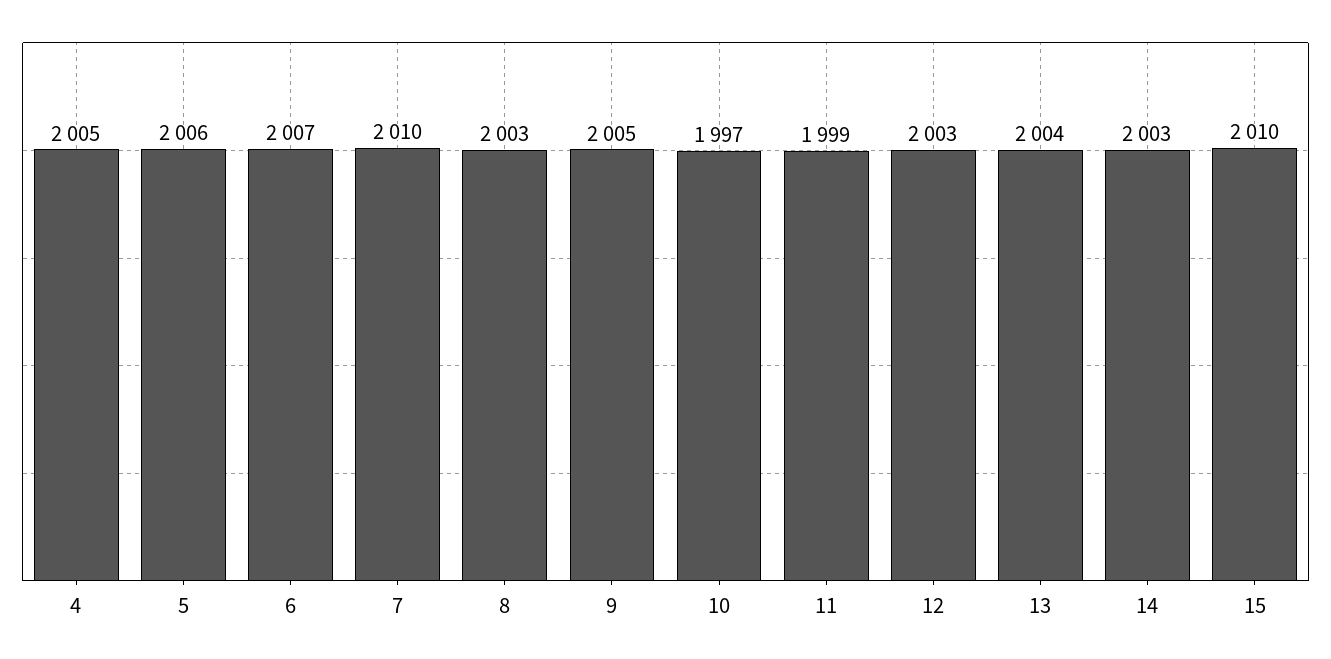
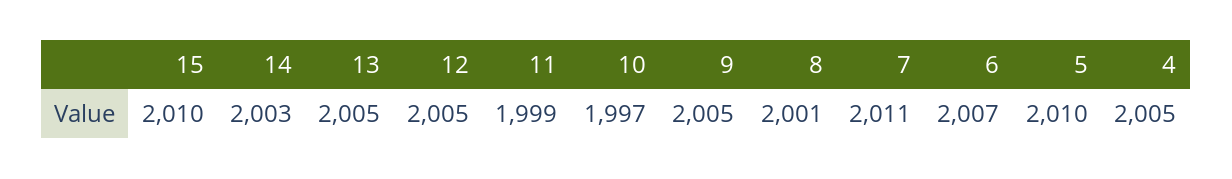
  {
    "4": 2005,
-   "5": 2006,
+   "5": 2010,
    "6": 2007,
-   "7": 2010,
+   "7": 2011,
-   "8": 2003,
+   "8": 2001,
    "9": 2005,
    "10": 1997,
    "11": 1999,
-   "12": 2003,
+   "12": 2005,
-   "13": 2004,
+   "13": 2005,
    "14": 2003,
    "15": 2010
  }

